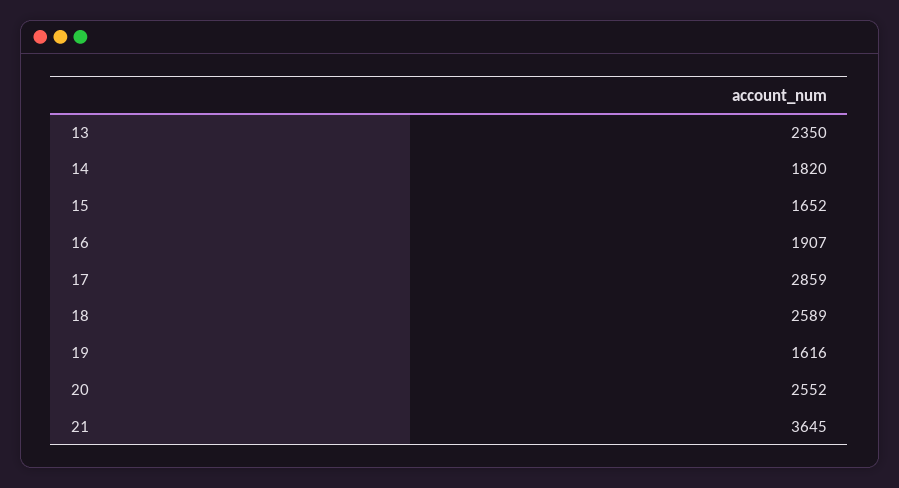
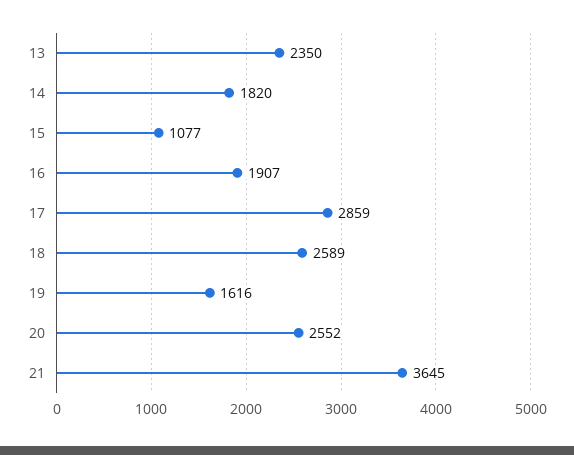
  {
    "13": 2350,
    "14": 1820,
-   "15": 1652,
+   "15": 1077,
    "16": 1907,
    "17": 2859,
    "18": 2589,
    "19": 1616,
    "20": 2552,
    "21": 3645
  }

